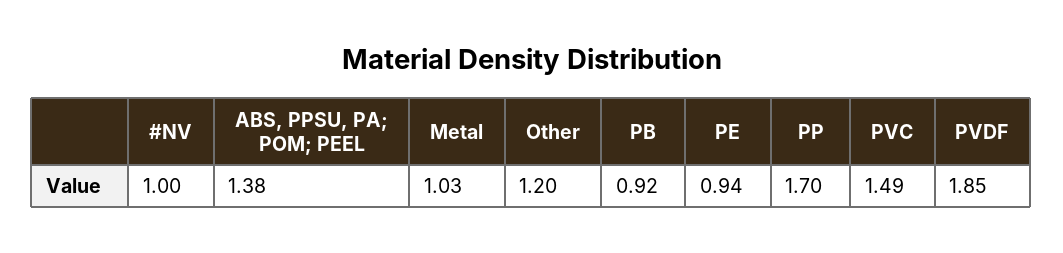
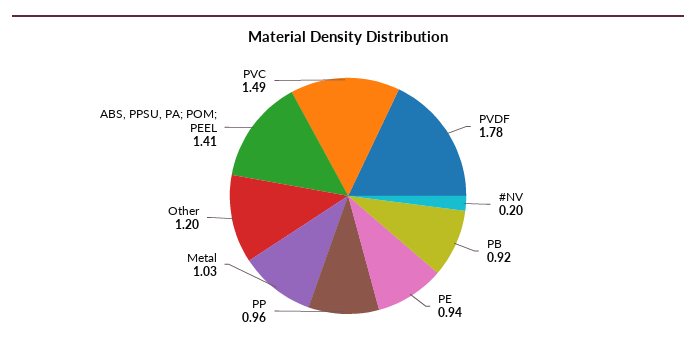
  {
-   "#NV": 1,
+   "#NV": 0.2,
-   "ABS, PPSU, PA; POM; PEEL": 1.38,
+   "ABS, PPSU, PA; POM; PEEL": 1.41,
    "Metal": 1.03,
    "Other": 1.2,
    "PB": 0.92,
    "PE": 0.94,
-   "PP": 1.7,
+   "PP": 0.96,
    "PVC": 1.49,
-   "PVDF": 1.85
+   "PVDF": 1.78
  }

